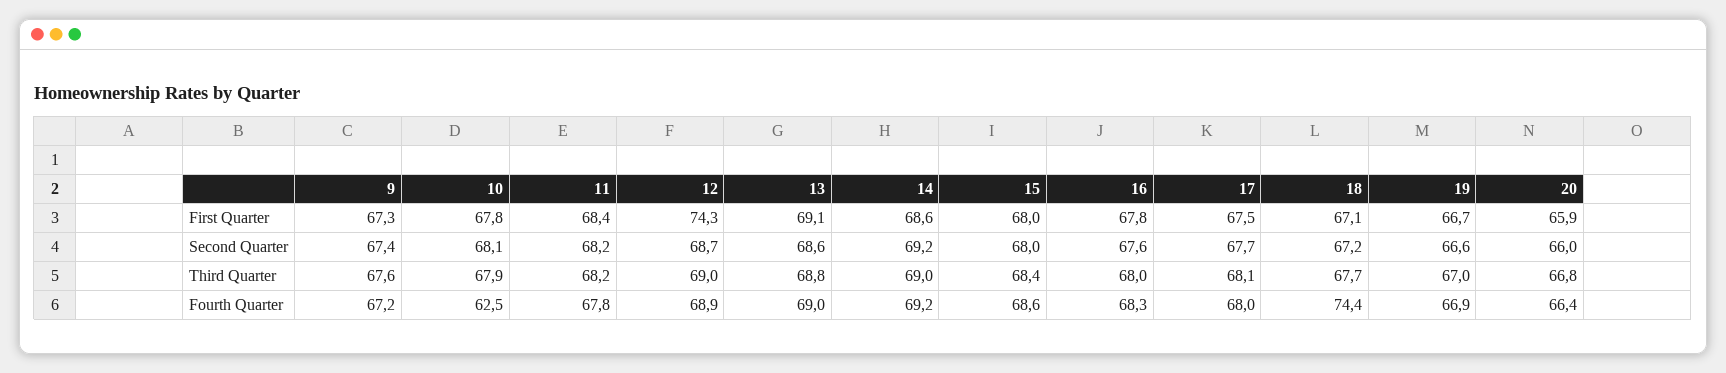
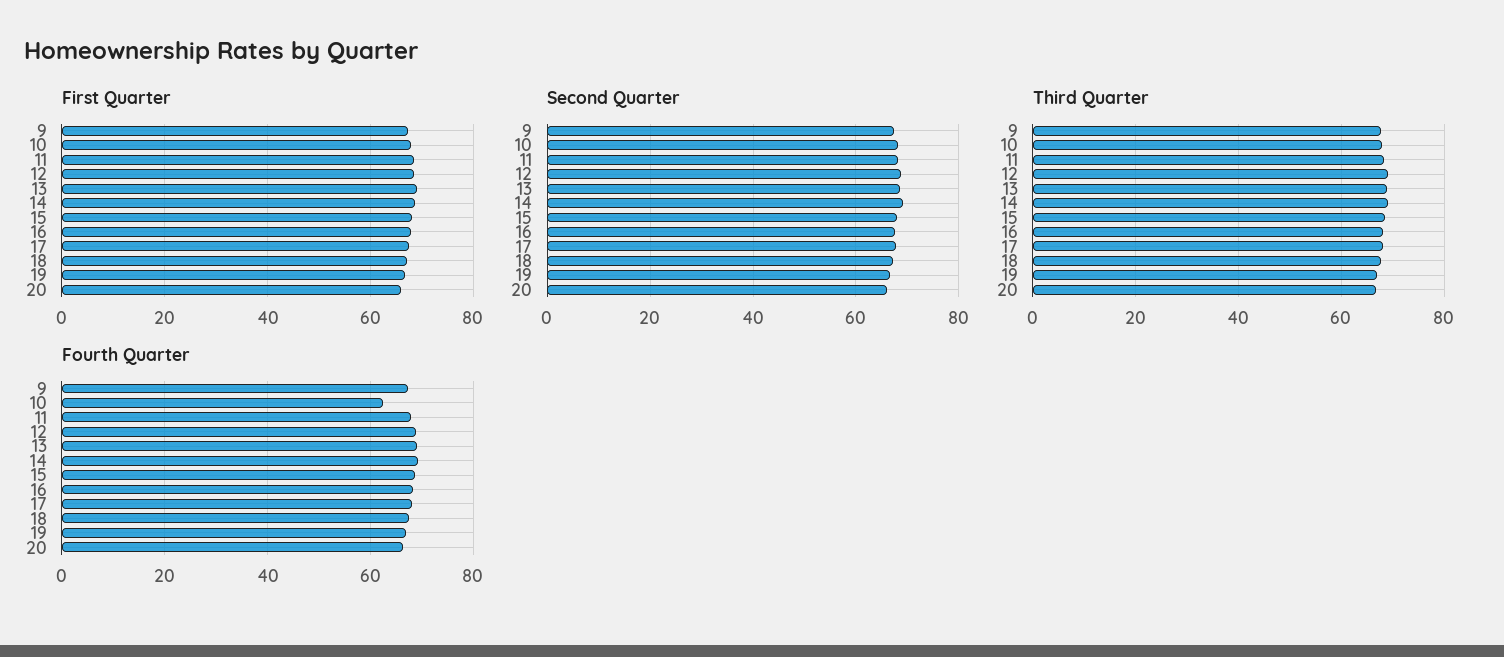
  {
    "First Quarter": {
      "9": 67.3,
      "10": 67.8,
      "11": 68.4,
-     "12": 74.3,
+     "12": 68,
      "13": 69.1,
      "14": 68.6,
      "15": 68,
      "16": 67.8,
      "17": 67.5,
      "18": 67.1,
      "19": 66.7,
      "20": 65.9
    },
    "Second Quarter": {
      "9": 67.4,
      "10": 68.1,
      "11": 68.2,
      "12": 68.7,
      "13": 68.6,
      "14": 69.2,
      "15": 68,
      "16": 67.6,
      "17": 67.7,
      "18": 67.2,
      "19": 66.6,
      "20": 66
    },
    "Third Quarter": {
      "9": 67.6,
      "10": 67.9,
      "11": 68.2,
      "12": 69,
      "13": 68.8,
      "14": 69,
      "15": 68.4,
      "16": 68,
      "17": 68.1,
      "18": 67.7,
      "19": 67,
      "20": 66.8
    },
    "Fourth Quarter": {
      "9": 67.2,
      "10": 62.5,
      "11": 67.8,
      "12": 68.9,
      "13": 69,
      "14": 69.2,
      "15": 68.6,
      "16": 68.3,
      "17": 68,
-     "18": 74.4,
+     "18": 68,
      "19": 66.9,
      "20": 66.4
    }
  }

